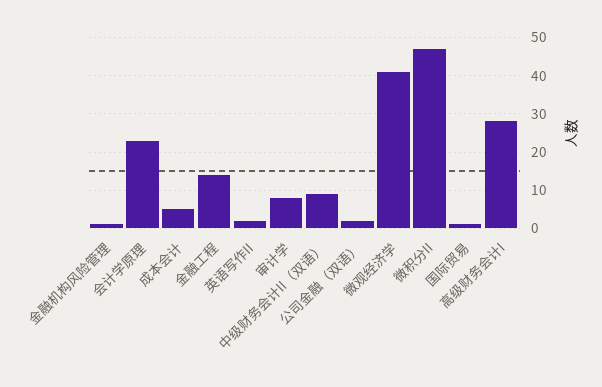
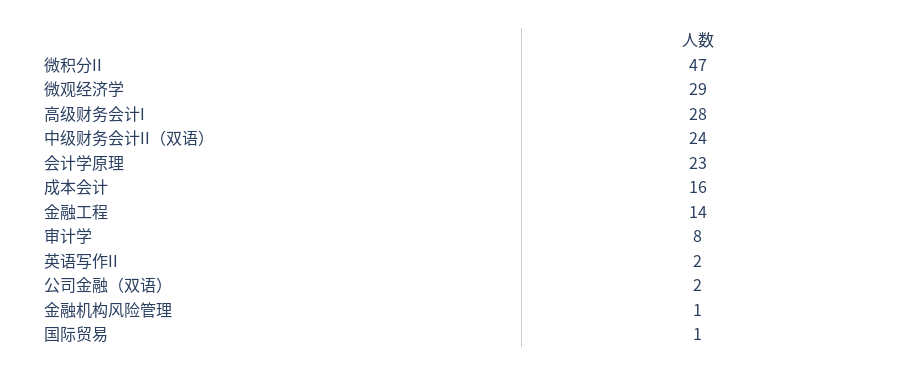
  {
    "金融机构风险管理": 1,
    "会计学原理": 23,
-   "成本会计": 5,
+   "成本会计": 16,
    "金融工程": 14,
    "英语写作II": 2,
    "审计学": 8,
-   "中级财务会计II（双语）": 10,
+   "中级财务会计II（双语）": 24,
    "公司金融（双语）": 2,
-   "微观经济学": 40,
+   "微观经济学": 29,
    "微积分II": 47,
    "国际贸易": 1,
    "高级财务会计I": 28
  }

